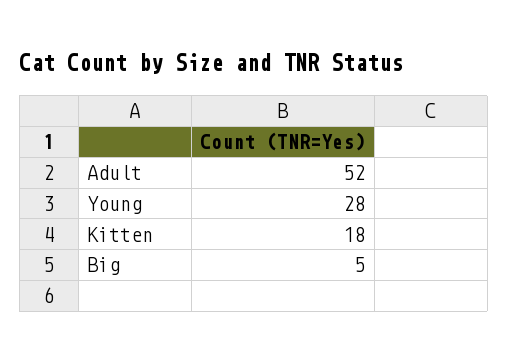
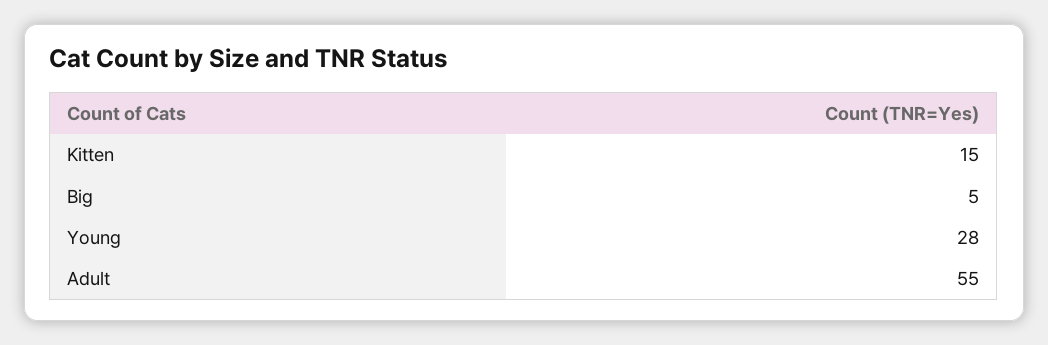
  {
-   "Adult": 52,
+   "Adult": 55,
    "Young": 28,
-   "Kitten": 18,
+   "Kitten": 15,
    "Big": 5
  }

